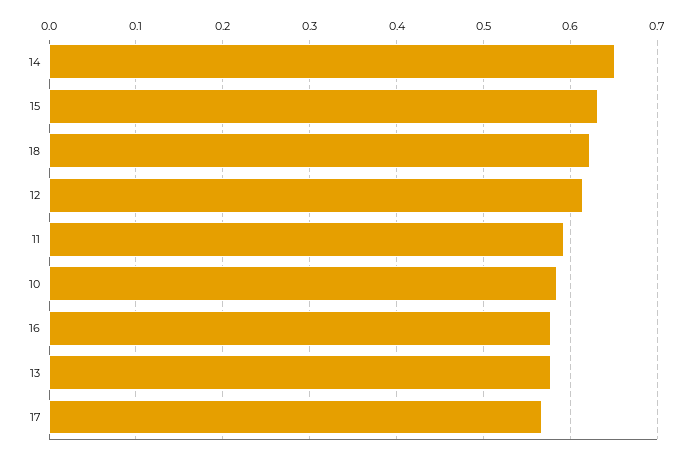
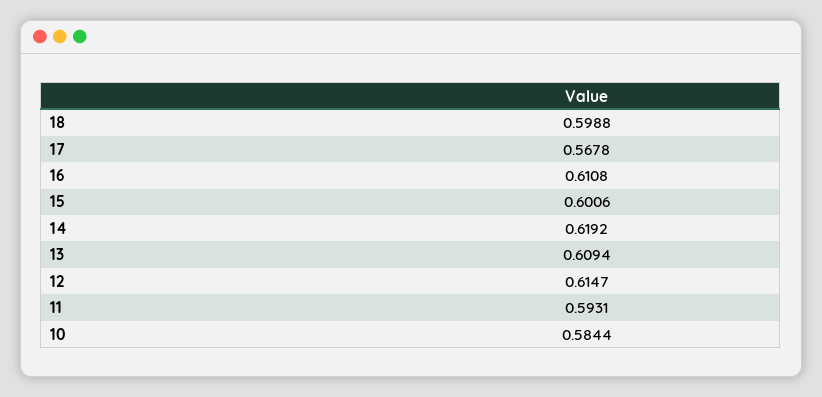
  {
-   "14": 0.65,
+   "14": 0.6192,
-   "15": 0.63,
+   "15": 0.6006,
-   "18": 0.62,
+   "18": 0.5988,
    "12": 0.6147,
    "11": 0.5931,
    "10": 0.5844,
-   "16": 0.58,
+   "16": 0.6108,
-   "13": 0.58,
+   "13": 0.6094,
    "17": 0.5678
  }

